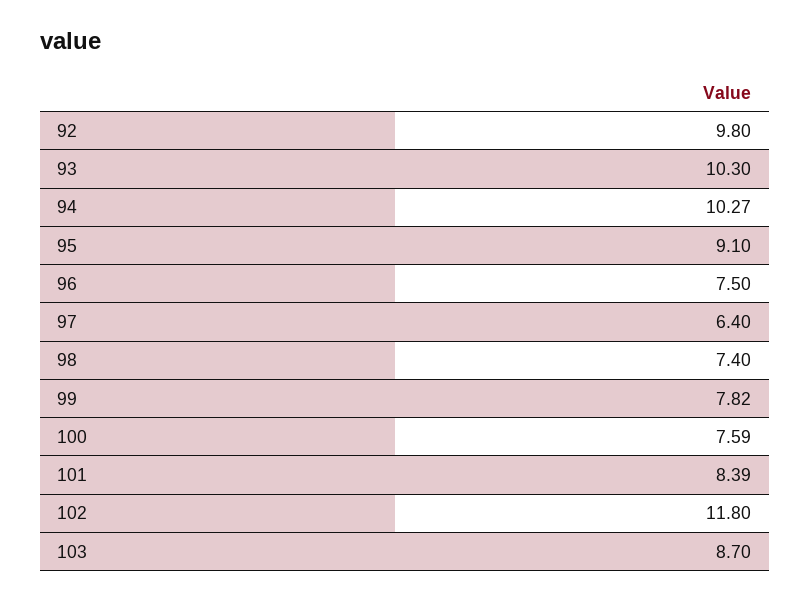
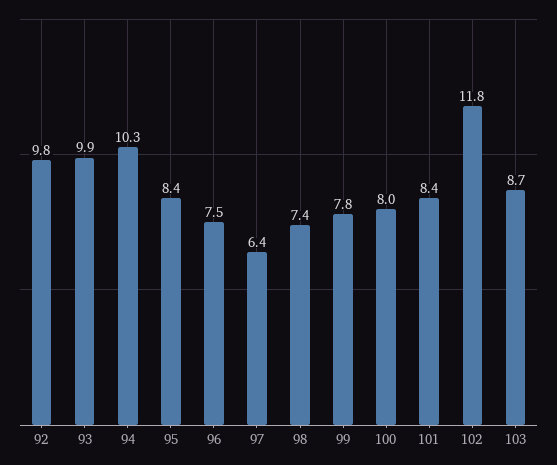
  {
    "92": 9.8,
-   "93": 10.3,
+   "93": 9.9,
    "94": 10.27,
-   "95": 9.1,
+   "95": 8.4,
    "96": 7.5,
    "97": 6.4,
    "98": 7.4,
    "99": 7.82,
-   "100": 7.59,
+   "100": 8,
    "101": 8.39,
    "102": 11.8,
    "103": 8.7
  }

